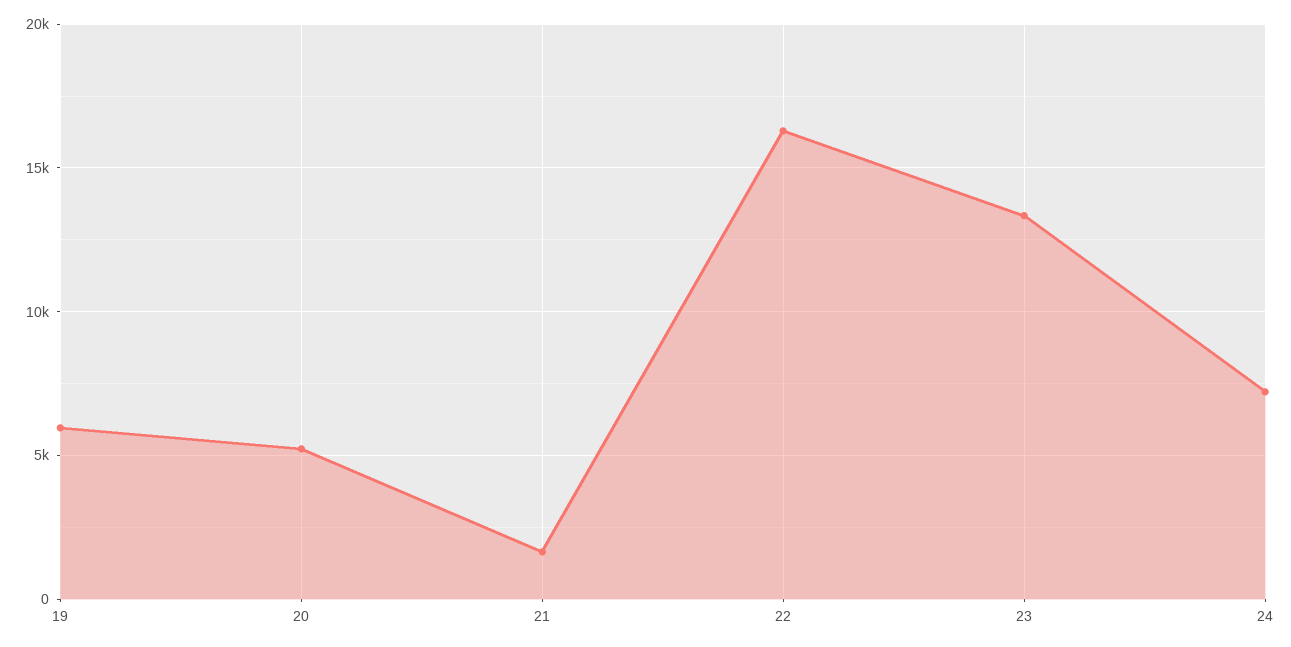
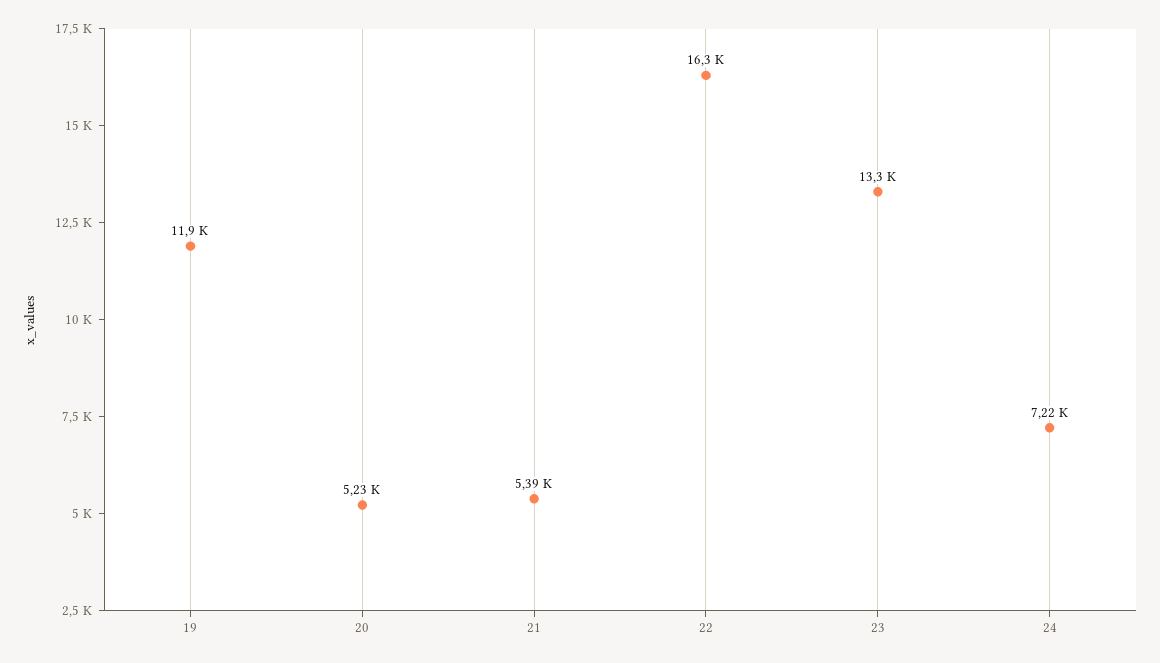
  {
-   "19": 6000,
+   "19": 11900,
    "20": 5230,
-   "21": 1500,
+   "21": 5390,
    "22": 16300,
    "23": 13300,
    "24": 7220
  }

